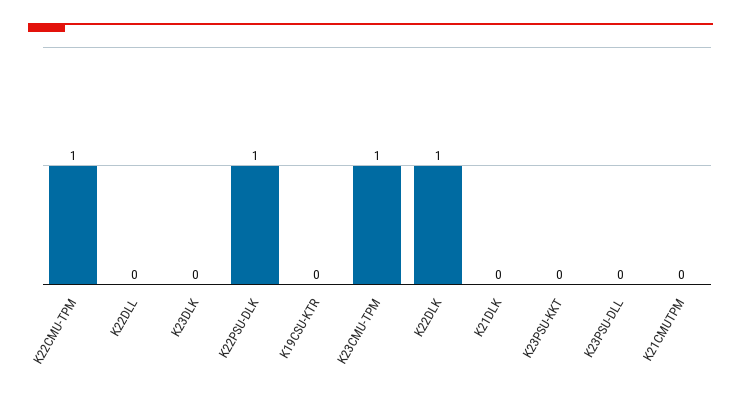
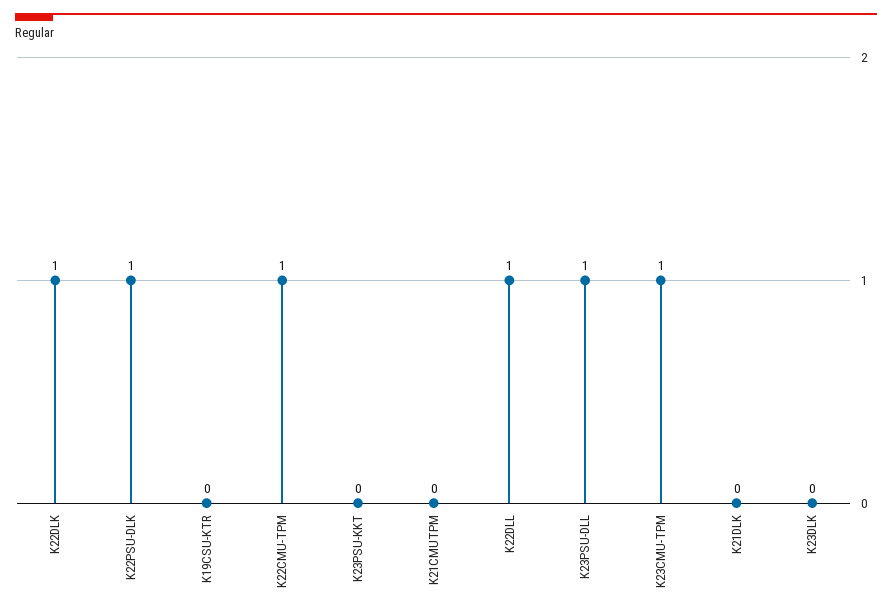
  {
    "K22CMU-TPM": 1,
-   "K22DLL": 0,
+   "K22DLL": 1,
    "K23DLK": 0,
    "K22PSU-DLK": 1,
    "K19CSU-KTR": 0,
    "K23CMU-TPM": 1,
    "K22DLK": 1,
    "K21DLK": 0,
    "K23PSU-KKT": 0,
-   "K23PSU-DLL": 0,
+   "K23PSU-DLL": 1,
    "K21CMUTPM": 0
  }

